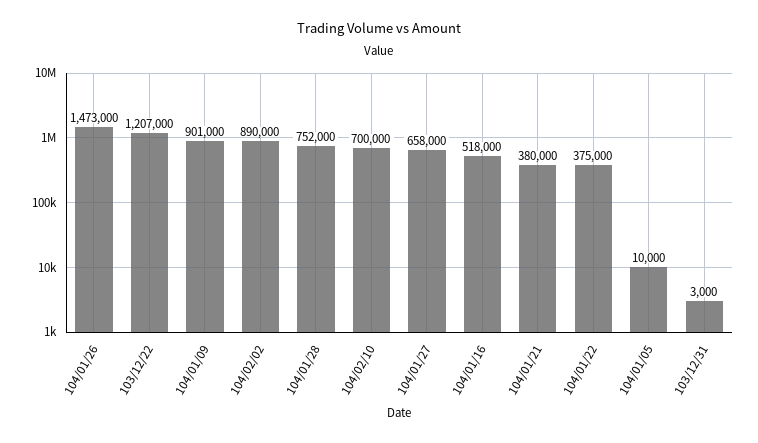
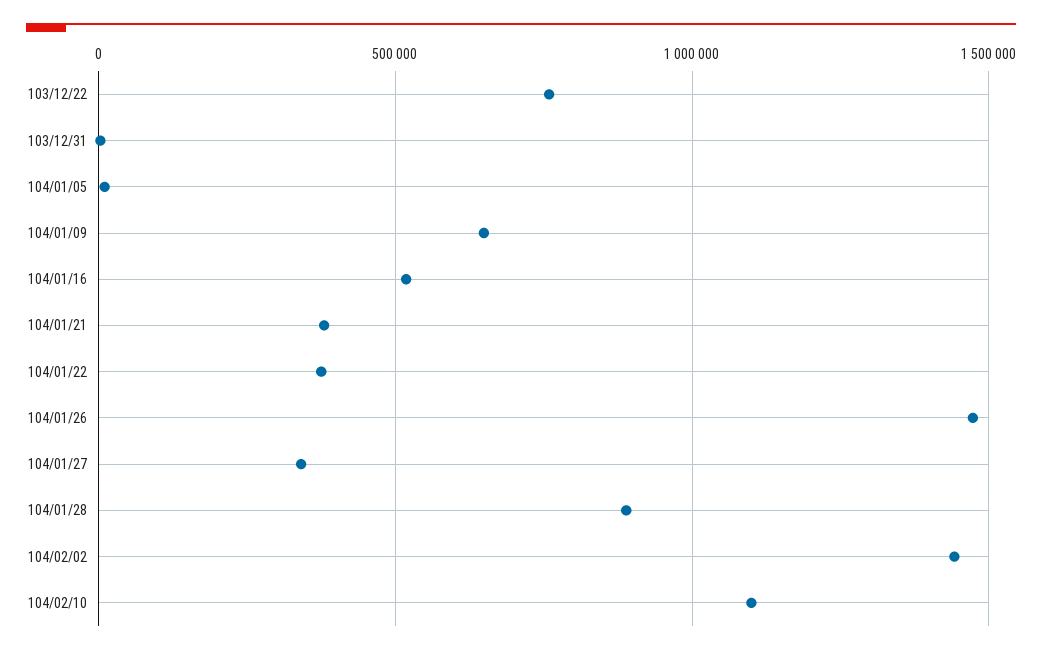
  {
    "104/01/26": 1473000,
-   "103/12/22": 1207000,
+   "103/12/22": 750000,
-   "104/01/09": 901000,
+   "104/01/09": 650000,
-   "104/02/02": 890000,
+   "104/02/02": 1450000,
-   "104/01/28": 752000,
+   "104/01/28": 900000,
-   "104/02/10": 700000,
+   "104/02/10": 1100000,
-   "104/01/27": 658000,
+   "104/01/27": 350000,
    "104/01/16": 518000,
    "104/01/21": 380000,
    "104/01/22": 375000,
    "104/01/05": 10000,
    "103/12/31": 3000
  }

